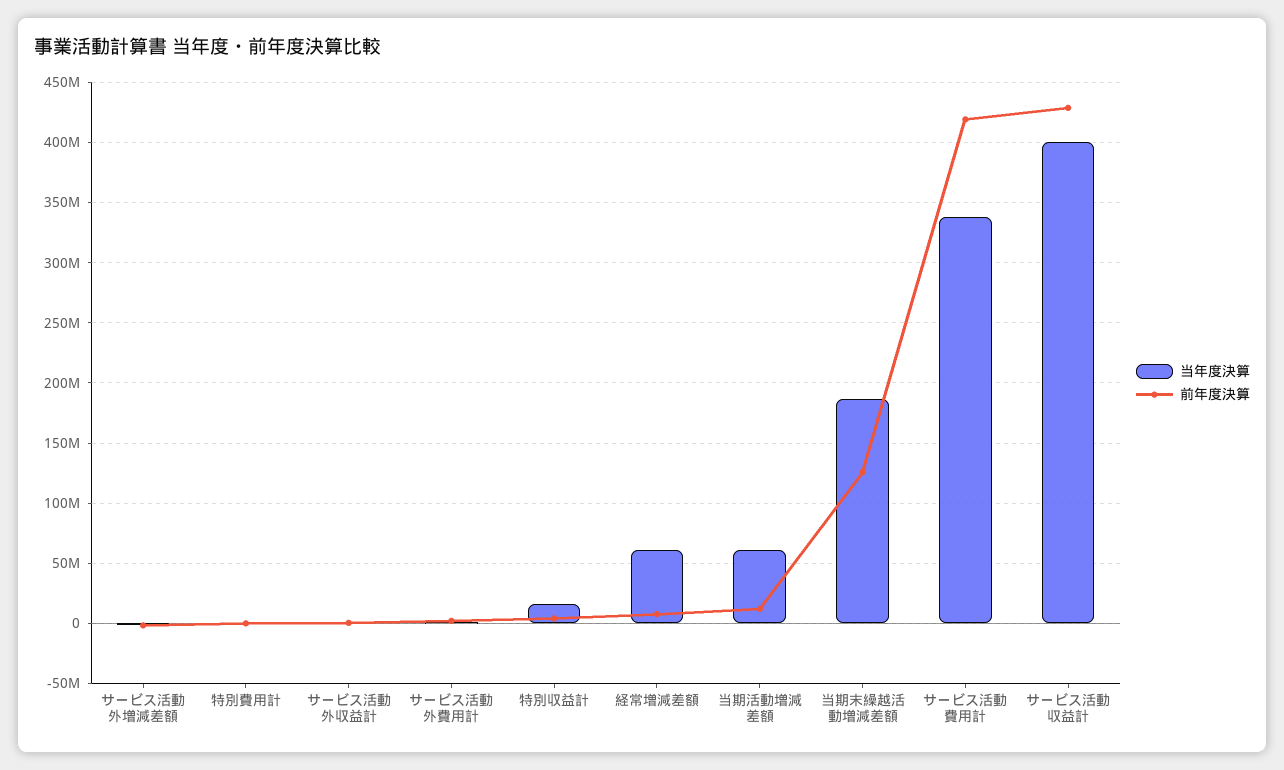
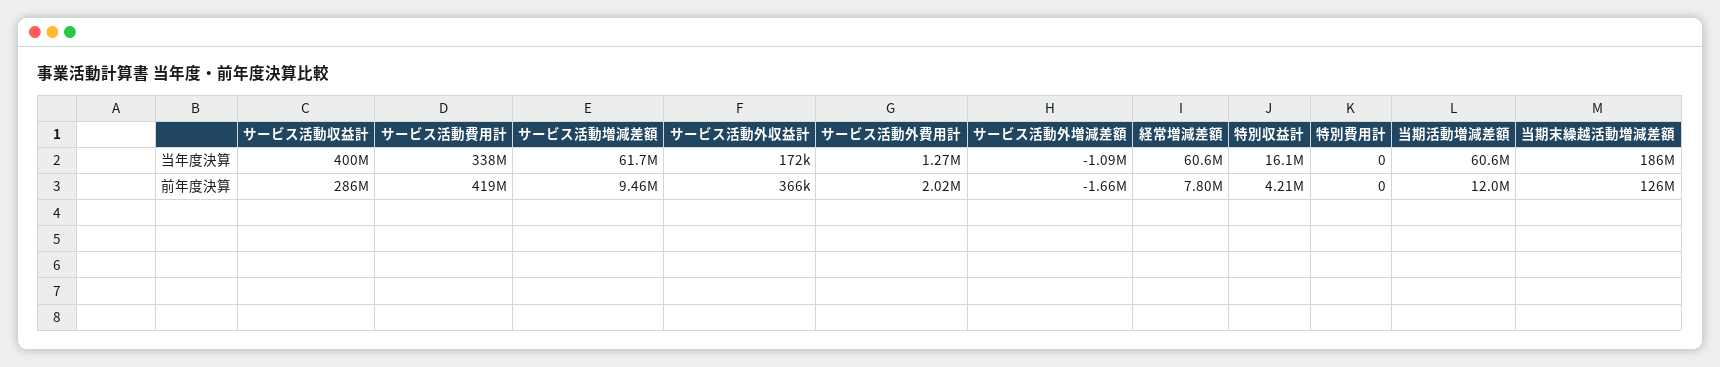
  {
    "当年度決算": {
      "サービス活動外増減差額": -1090000,
      "特別費用計": 0,
      "サービス活動外収益計": 172000,
      "サービス活動外費用計": 1270000,
      "特別収益計": 16100000,
      "経常増減差額": 60600000,
      "当期活動増減差額": 60600000,
      "当期末繰越活動増減差額": 186000000,
      "サービス活動費用計": 338000000,
-     "サービス活動収益計": 400000000
+     "サービス活動収益計": 400000000,
+     "サービス活動増減差額": 61700000
    },
    "前年度決算": {
      "サービス活動外増減差額": -1660000,
      "特別費用計": 0,
      "サービス活動外収益計": 366000,
      "サービス活動外費用計": 2020000,
      "特別収益計": 4210000,
      "経常増減差額": 7800000,
      "当期活動増減差額": 12000000,
      "当期末繰越活動増減差額": 126000000,
      "サービス活動費用計": 419000000,
-     "サービス活動収益計": 430000000
+     "サービス活動収益計": 286000000,
+     "サービス活動増減差額": 9460000
    }
  }

